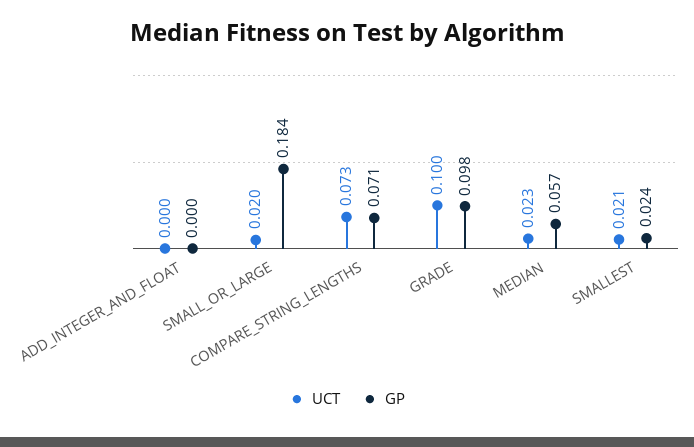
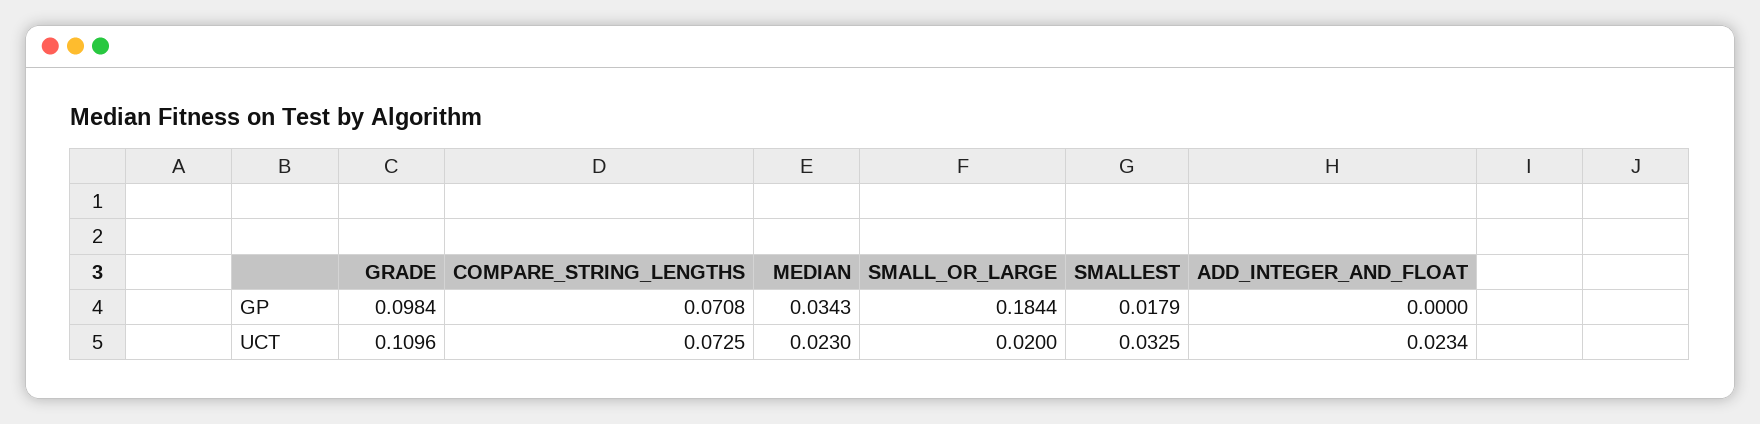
  {
    "UCT": {
-     "ADD_INTEGER_AND_FLOAT": 0,
+     "ADD_INTEGER_AND_FLOAT": 0.0234,
      "SMALL_OR_LARGE": 0.02,
      "COMPARE_STRING_LENGTHS": 0.0725,
-     "GRADE": 0.1,
+     "GRADE": 0.1096,
      "MEDIAN": 0.023,
-     "SMALLEST": 0.021
+     "SMALLEST": 0.0325
    },
    "GP": {
      "ADD_INTEGER_AND_FLOAT": 0,
      "SMALL_OR_LARGE": 0.1844,
      "COMPARE_STRING_LENGTHS": 0.0708,
      "GRADE": 0.0984,
-     "MEDIAN": 0.057,
+     "MEDIAN": 0.0343,
-     "SMALLEST": 0.024
+     "SMALLEST": 0.0179
    }
  }

